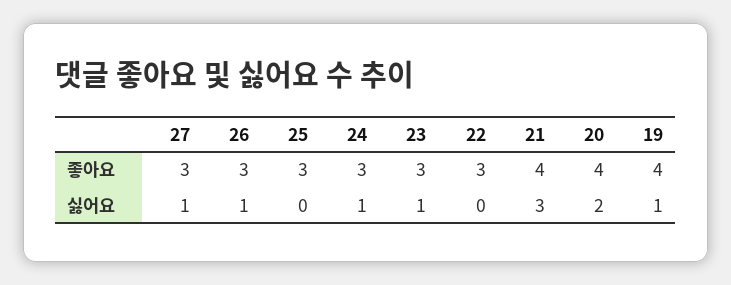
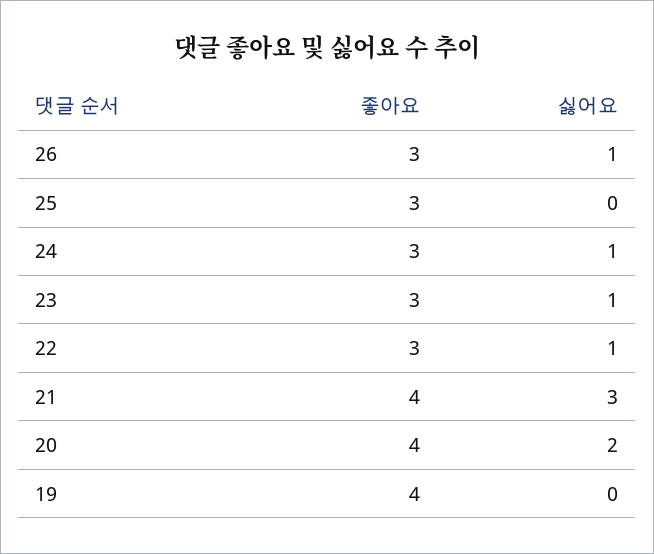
  {
-   "27": {
-     "좋아요": 3,
-     "싫어요": 1
-   },
    "26": {
      "좋아요": 3,
      "싫어요": 1
    },
    "25": {
      "좋아요": 3,
      "싫어요": 0
    },
    "24": {
      "좋아요": 3,
      "싫어요": 1
    },
    "23": {
      "좋아요": 3,
      "싫어요": 1
    },
    "22": {
      "좋아요": 3,
-     "싫어요": 0
+     "싫어요": 1
    },
    "21": {
      "좋아요": 4,
      "싫어요": 3
    },
    "20": {
      "좋아요": 4,
      "싫어요": 2
    },
    "19": {
      "좋아요": 4,
-     "싫어요": 1
+     "싫어요": 0
    }
  }

